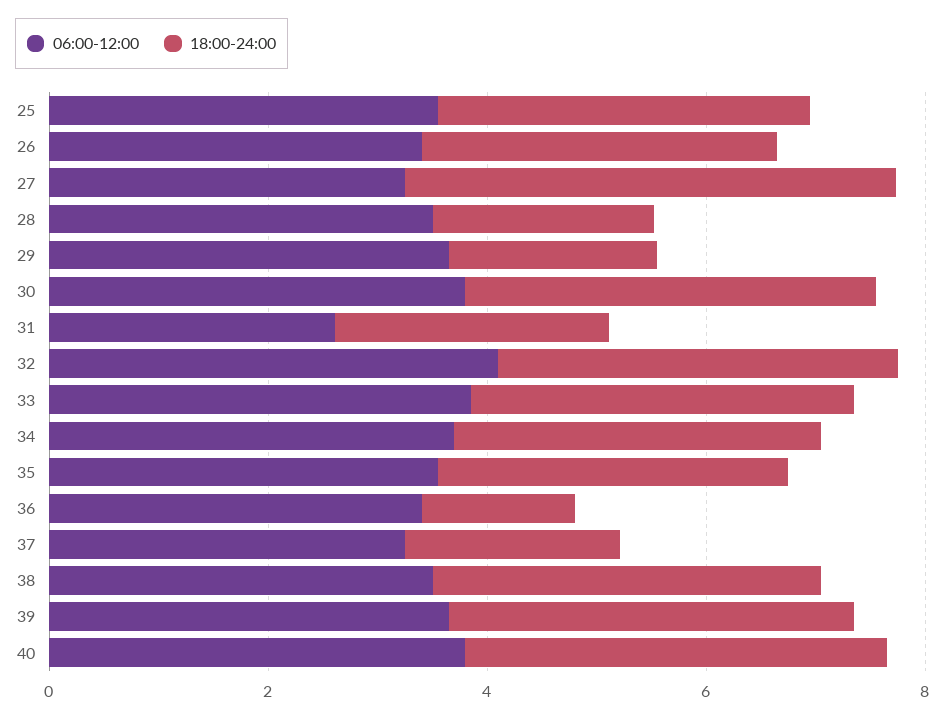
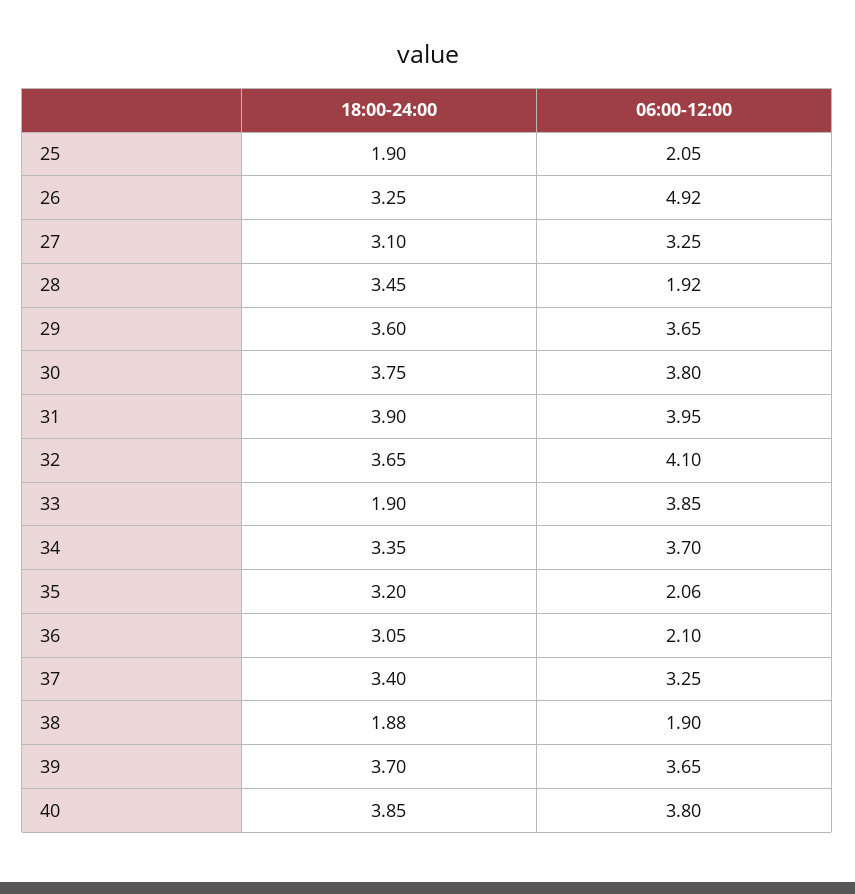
  {
    "06:00-12:00": {
-     "25": 3.5,
+     "25": 2.05,
-     "26": 3.5,
+     "26": 4.92,
      "27": 3.25,
-     "28": 3.5,
+     "28": 1.92,
      "29": 3.65,
      "30": 3.8,
-     "31": 2.5,
+     "31": 3.95,
      "32": 4.1,
      "33": 3.85,
      "34": 3.7,
-     "35": 3.5,
+     "35": 2.06,
-     "36": 3.5,
+     "36": 2.1,
      "37": 3.25,
-     "38": 3.5,
+     "38": 1.9,
      "39": 3.65,
      "40": 3.8
    },
    "18:00-24:00": {
-     "25": 3.5,
+     "25": 1.9,
      "26": 3.25,
-     "27": 4.5,
+     "27": 3.1,
-     "28": 2,
+     "28": 3.45,
-     "29": 2,
+     "29": 3.6,
      "30": 3.75,
-     "31": 2.5,
+     "31": 3.9,
      "32": 3.65,
-     "33": 3.5,
+     "33": 1.9,
      "34": 3.35,
      "35": 3.2,
-     "36": 1.5,
+     "36": 3.05,
-     "37": 2,
+     "37": 3.4,
-     "38": 3.5,
+     "38": 1.88,
      "39": 3.7,
      "40": 3.85
    }
  }

